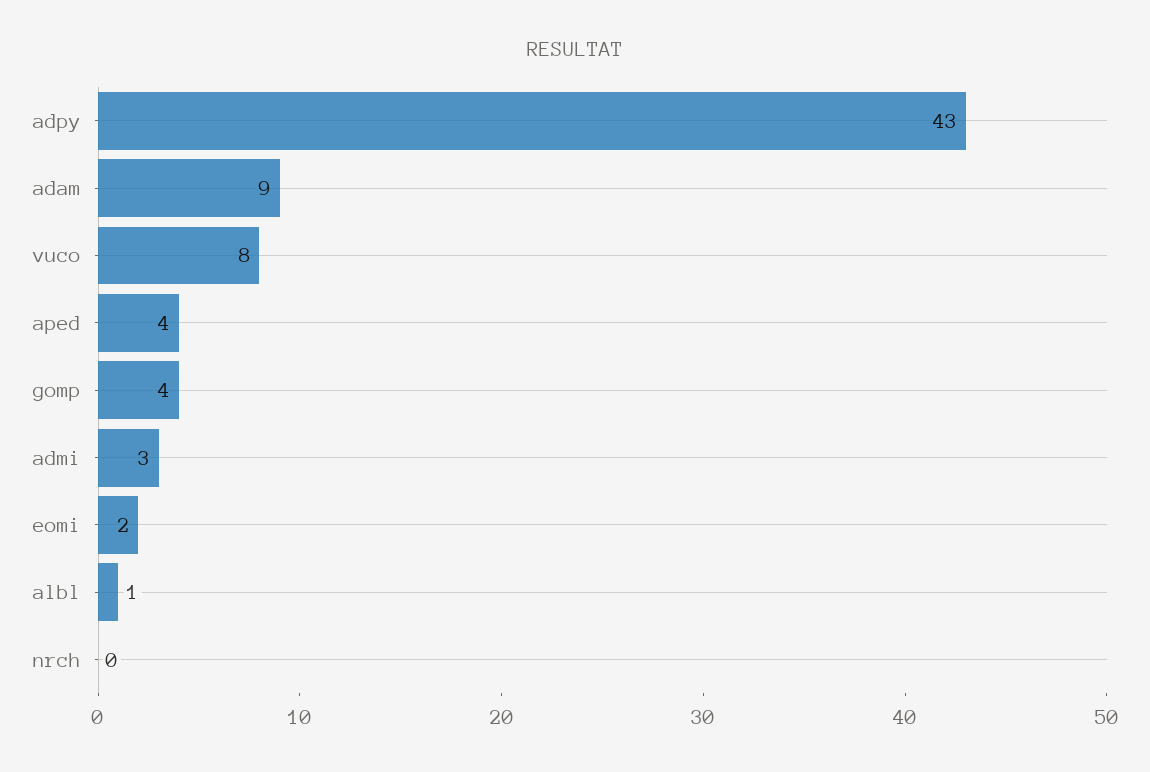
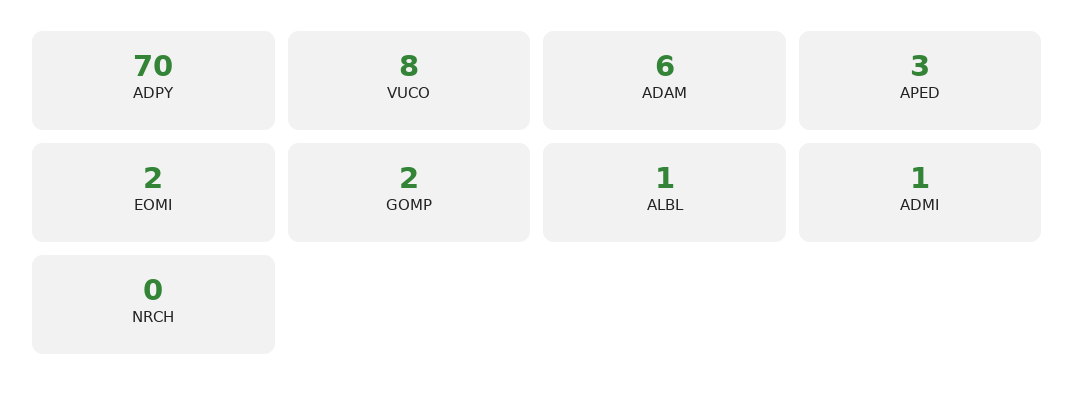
  {
-   "adpy": 43,
+   "adpy": 70,
-   "adam": 9,
+   "adam": 6,
    "vuco": 8,
-   "aped": 4,
+   "aped": 3,
-   "gomp": 4,
+   "gomp": 2,
-   "admi": 3,
+   "admi": 1,
    "eomi": 2,
    "albl": 1,
    "nrch": 0
  }

